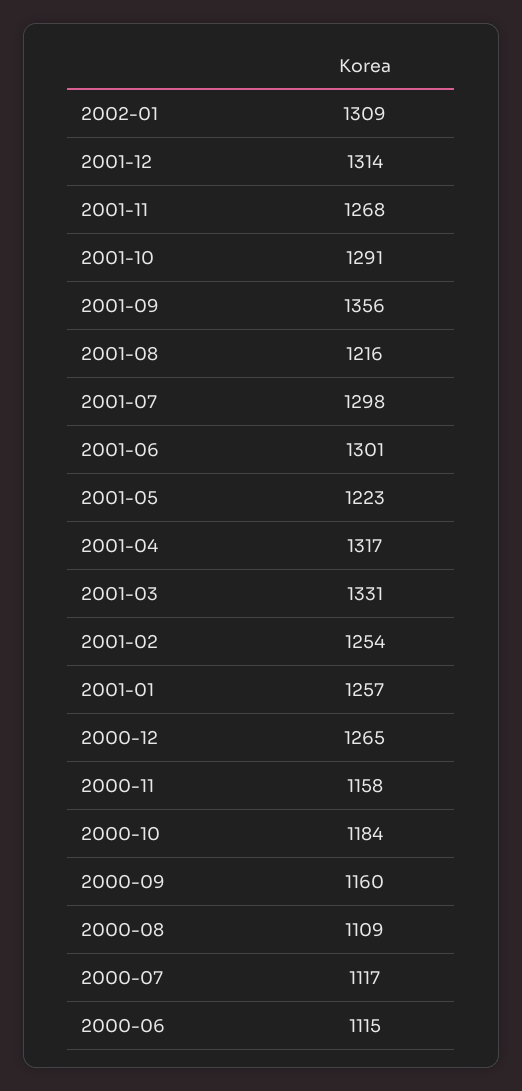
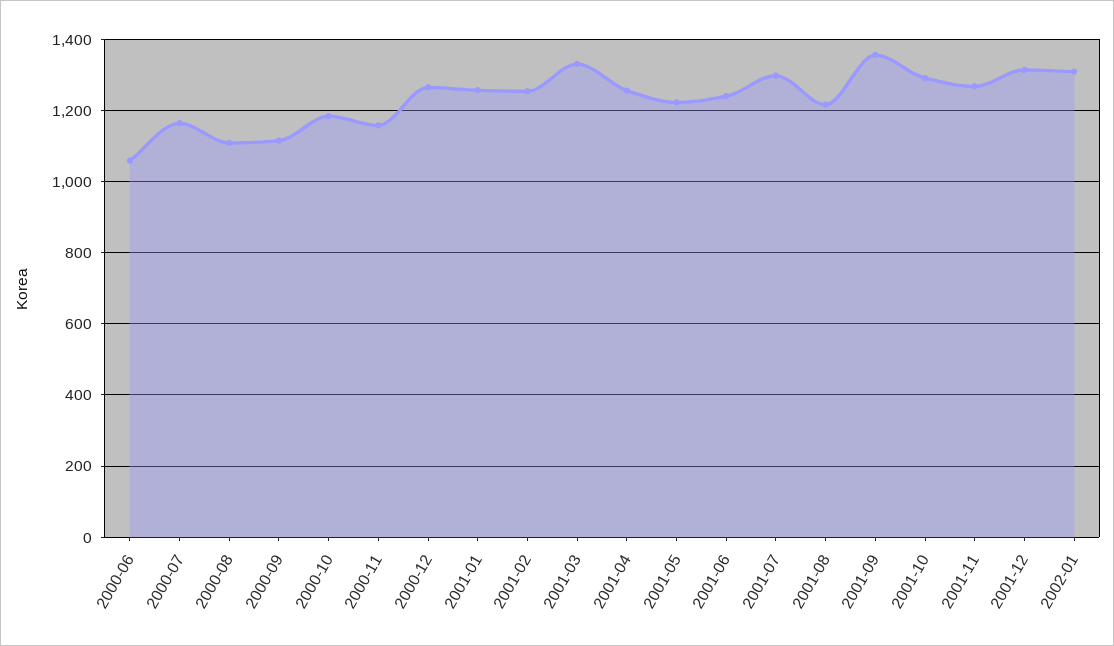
  {
    "2002-01": 1309,
    "2001-12": 1314,
    "2001-11": 1268,
    "2001-10": 1291,
    "2001-09": 1356,
    "2001-08": 1216,
    "2001-07": 1298,
-   "2001-06": 1301,
+   "2001-06": 1240,
    "2001-05": 1223,
-   "2001-04": 1317,
+   "2001-04": 1260,
    "2001-03": 1331,
    "2001-02": 1254,
    "2001-01": 1257,
    "2000-12": 1265,
    "2000-11": 1158,
    "2000-10": 1184,
-   "2000-09": 1160,
+   "2000-09": 1120,
    "2000-08": 1109,
-   "2000-07": 1117,
+   "2000-07": 1160,
-   "2000-06": 1115
+   "2000-06": 1060
  }

